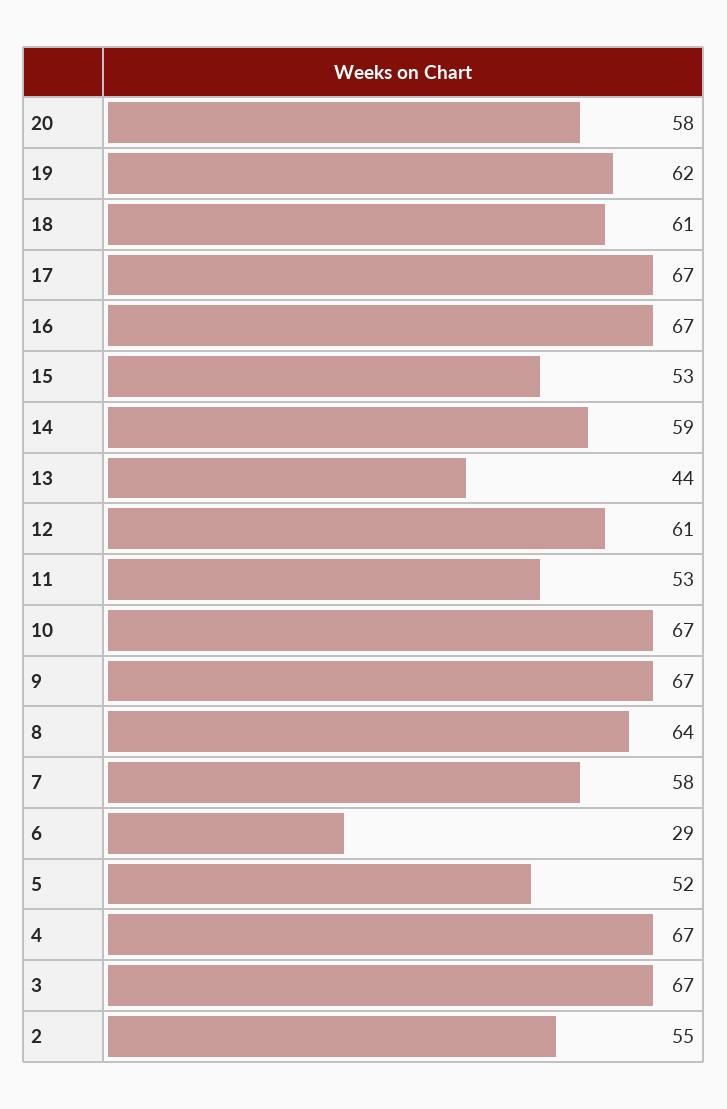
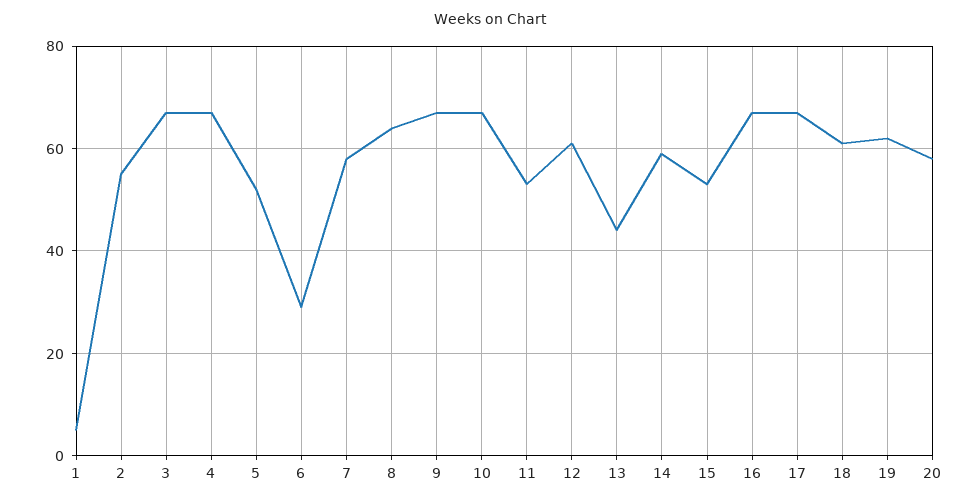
  {
    "20": 58,
    "19": 62,
    "18": 61,
    "17": 67,
    "16": 67,
    "15": 53,
    "14": 59,
    "13": 44,
    "12": 61,
    "11": 53,
    "10": 67,
    "9": 67,
    "8": 64,
    "7": 58,
    "6": 29,
    "5": 52,
    "4": 67,
    "3": 67,
-   "2": 55
+   "2": 55,
+   "1": 5
  }

